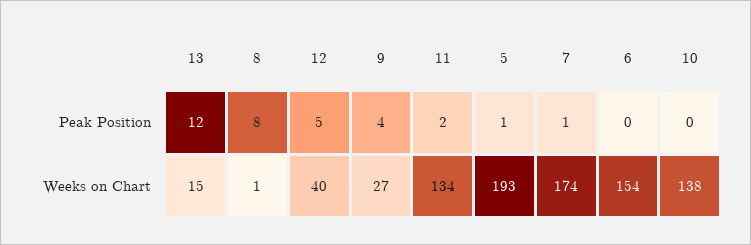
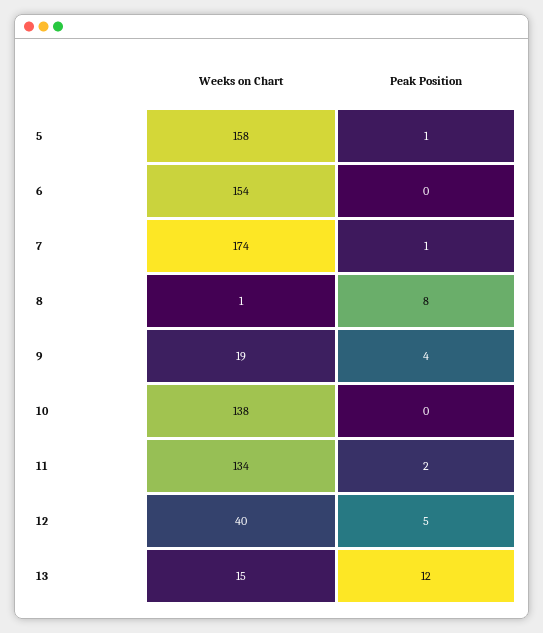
  {
    "13": {
      "Peak Position": 12,
      "Weeks on Chart": 15
    },
    "8": {
      "Peak Position": 8,
      "Weeks on Chart": 1
    },
    "12": {
      "Peak Position": 5,
      "Weeks on Chart": 40
    },
    "9": {
      "Peak Position": 4,
-     "Weeks on Chart": 27
+     "Weeks on Chart": 19
    },
    "11": {
      "Peak Position": 2,
      "Weeks on Chart": 134
    },
    "5": {
      "Peak Position": 1,
-     "Weeks on Chart": 193
+     "Weeks on Chart": 158
    },
    "7": {
      "Peak Position": 1,
      "Weeks on Chart": 174
    },
    "6": {
      "Peak Position": 0,
      "Weeks on Chart": 154
    },
    "10": {
      "Peak Position": 0,
      "Weeks on Chart": 138
    }
  }

